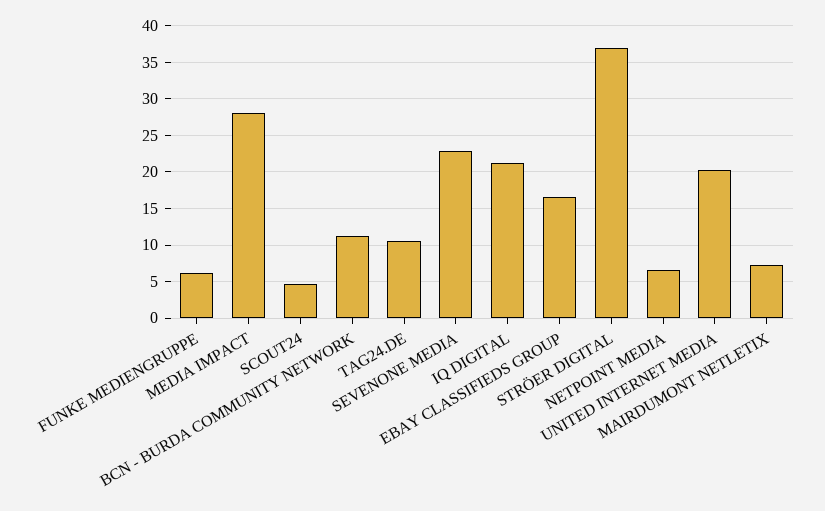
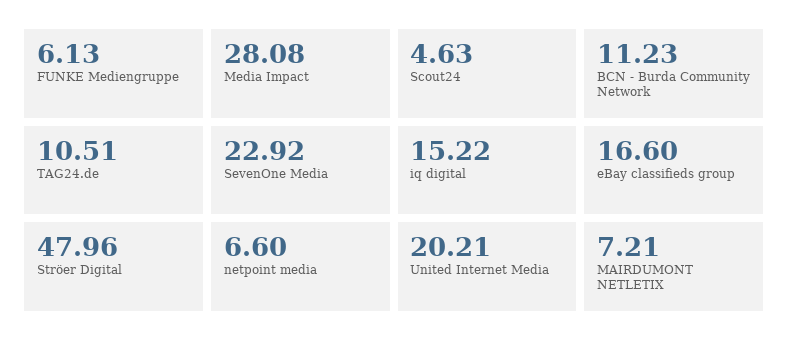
  {
    "FUNKE MEDIENGRUPPE": 6.13,
    "MEDIA IMPACT": 28.08,
    "SCOUT24": 4.63,
    "BCN - BURDA COMMUNITY NETWORK": 11.23,
    "TAG24.DE": 10.51,
    "SEVENONE MEDIA": 22.92,
-   "IQ DIGITAL": 21,
+   "IQ DIGITAL": 15.22,
    "EBAY CLASSIFIEDS GROUP": 16.6,
-   "STRÖER DIGITAL": 37,
+   "STRÖER DIGITAL": 47.96,
    "NETPOINT MEDIA": 6.6,
    "UNITED INTERNET MEDIA": 20.21,
    "MAIRDUMONT NETLETIX": 7.21
  }

